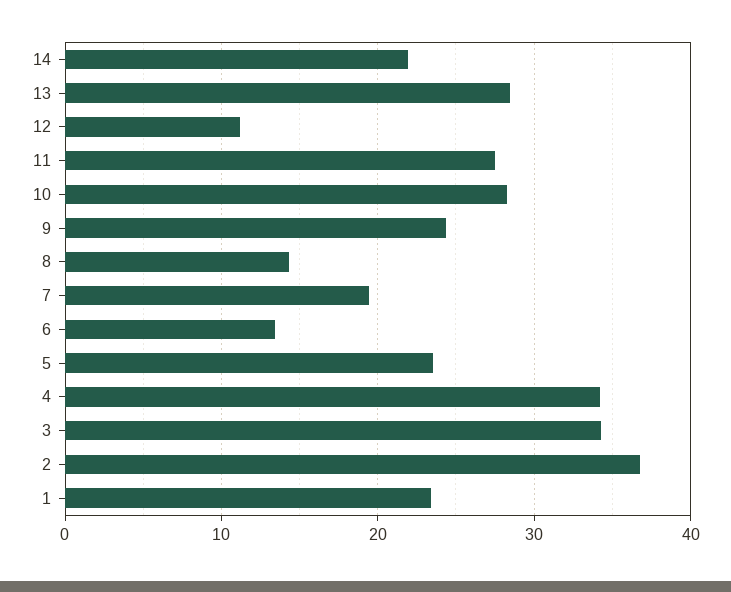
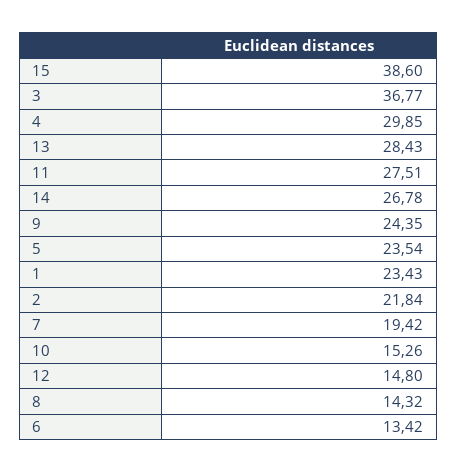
  {
-   "14": 22,
+   "14": 26.78,
    "13": 28.43,
-   "12": 11,
+   "12": 14.8,
    "11": 27.51,
-   "10": 28,
+   "10": 15.26,
    "9": 24.35,
    "8": 14.32,
    "7": 19.42,
    "6": 13.42,
    "5": 23.54,
-   "4": 34,
+   "4": 29.85,
-   "3": 34,
+   "3": 36.77,
-   "2": 37,
+   "2": 21.84,
-   "1": 23.43
+   "1": 23.43,
+   "15": 38.6
  }

